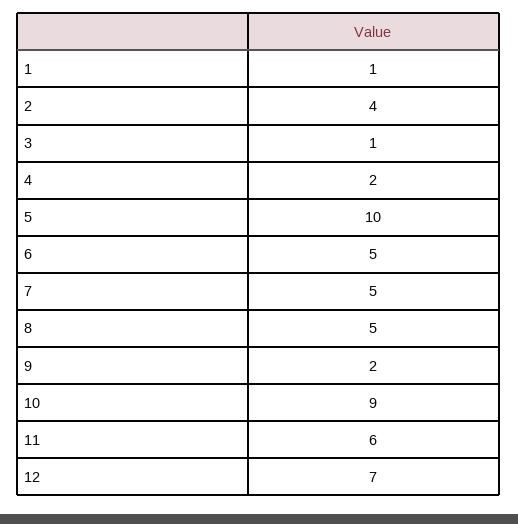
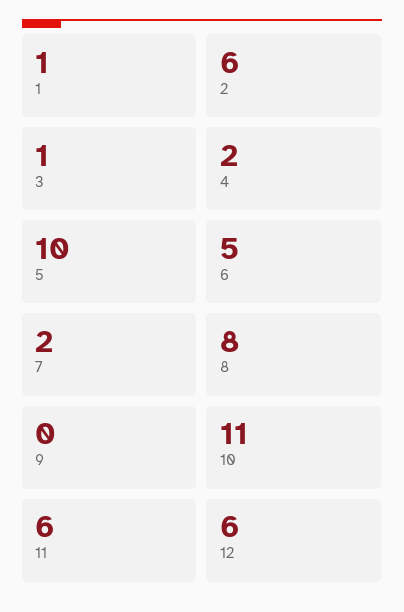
  {
    "1": 1,
-   "2": 4,
+   "2": 6,
    "3": 1,
    "4": 2,
    "5": 10,
    "6": 5,
-   "7": 5,
+   "7": 2,
-   "8": 5,
+   "8": 8,
-   "9": 2,
+   "9": 0,
-   "10": 9,
+   "10": 11,
    "11": 6,
-   "12": 7
+   "12": 6
  }

